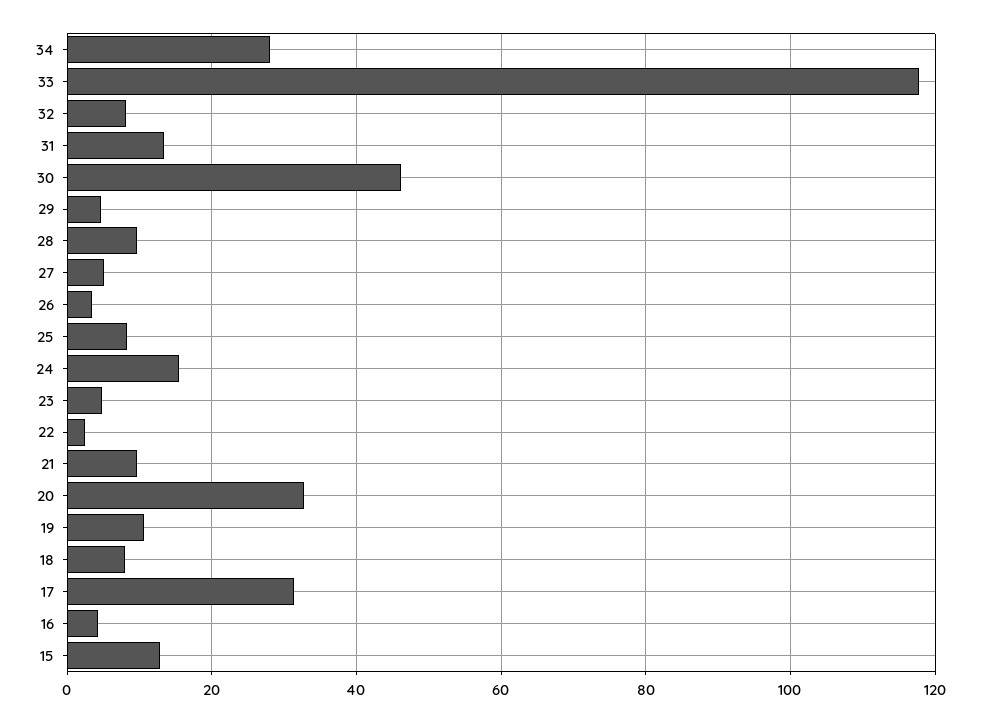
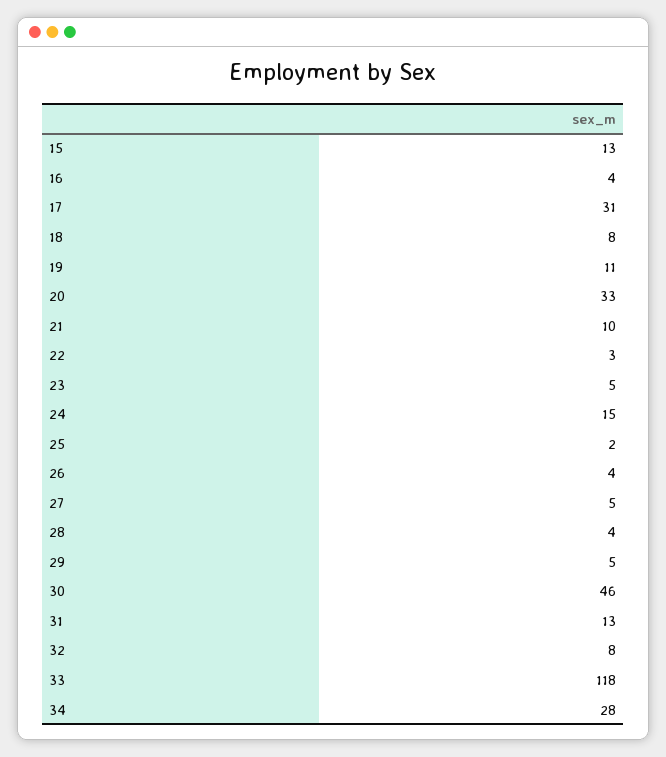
  {
    "34": 28,
    "33": 118,
    "32": 8,
    "31": 13,
    "30": 46,
    "29": 5,
-   "28": 10,
+   "28": 4,
    "27": 5,
    "26": 4,
-   "25": 8,
+   "25": 2,
    "24": 15,
    "23": 5,
    "22": 3,
    "21": 10,
    "20": 33,
    "19": 11,
    "18": 8,
    "17": 31,
    "16": 4,
    "15": 13
  }

